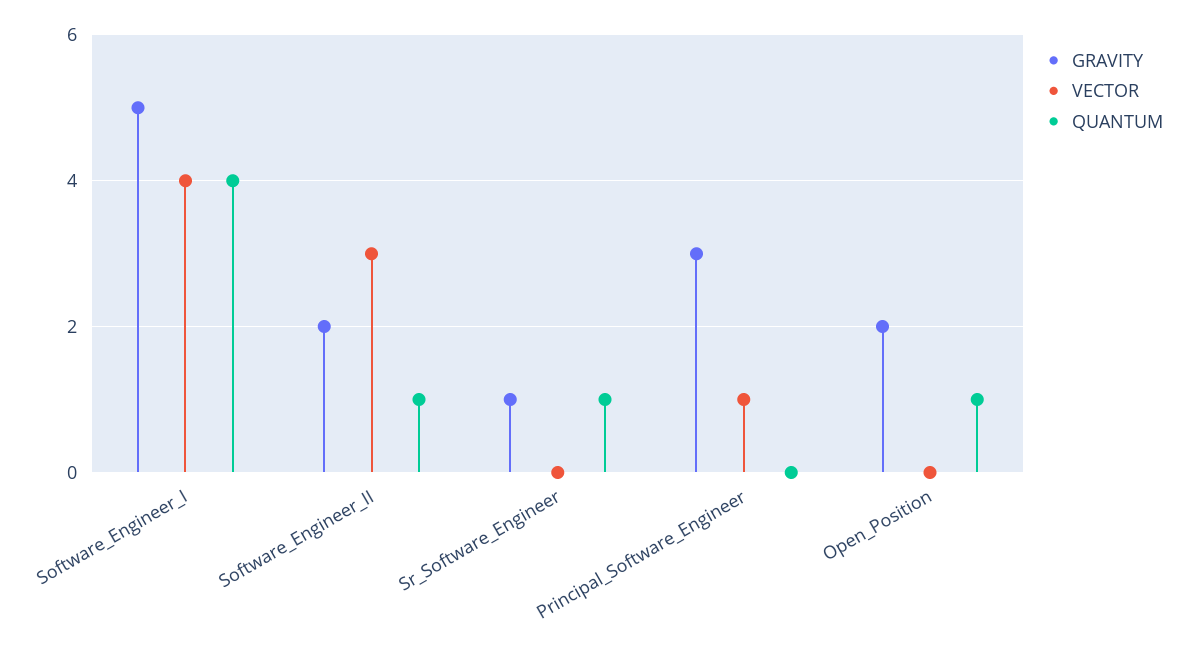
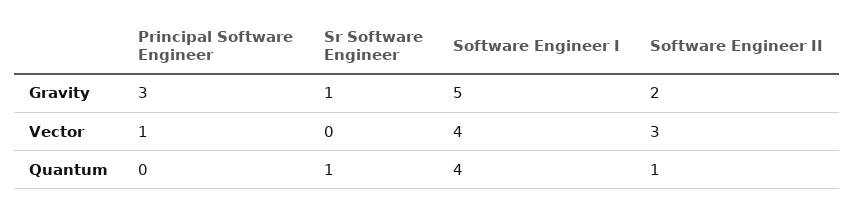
  {
    "GRAVITY": {
      "Software_Engineer_I": 5,
      "Software_Engineer_II": 2,
      "Sr_Software_Engineer": 1,
-     "Principal_Software_Engineer": 3,
+     "Principal_Software_Engineer": 3
-     "Open_Position": 2
    },
    "VECTOR": {
      "Software_Engineer_I": 4,
      "Software_Engineer_II": 3,
      "Sr_Software_Engineer": 0,
-     "Principal_Software_Engineer": 1,
+     "Principal_Software_Engineer": 1
-     "Open_Position": 0
    },
    "QUANTUM": {
      "Software_Engineer_I": 4,
      "Software_Engineer_II": 1,
      "Sr_Software_Engineer": 1,
-     "Principal_Software_Engineer": 0,
+     "Principal_Software_Engineer": 0
-     "Open_Position": 1
    }
  }

